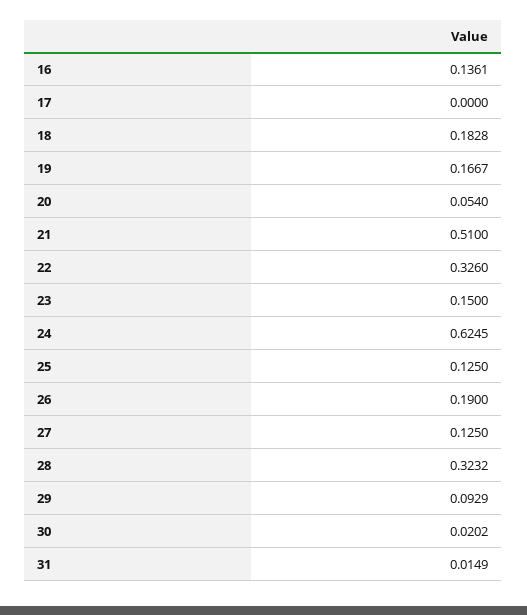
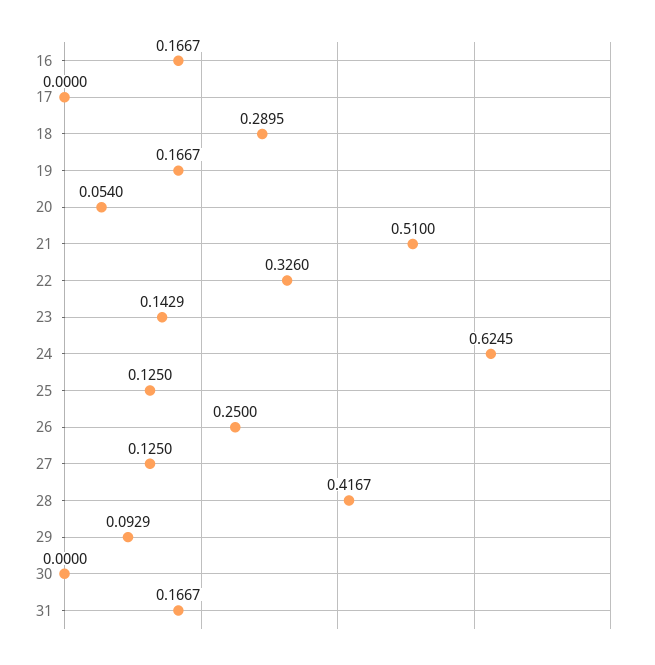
  {
-   "16": 0.1361,
+   "16": 0.1667,
    "17": 0,
-   "18": 0.1828,
+   "18": 0.2895,
    "19": 0.1667,
    "20": 0.054,
    "21": 0.51,
    "22": 0.326,
-   "23": 0.15,
+   "23": 0.1429,
    "24": 0.6245,
    "25": 0.125,
-   "26": 0.19,
+   "26": 0.25,
    "27": 0.125,
-   "28": 0.3232,
+   "28": 0.4167,
    "29": 0.0929,
-   "30": 0.0202,
+   "30": 0,
-   "31": 0.0149
+   "31": 0.1667
  }

